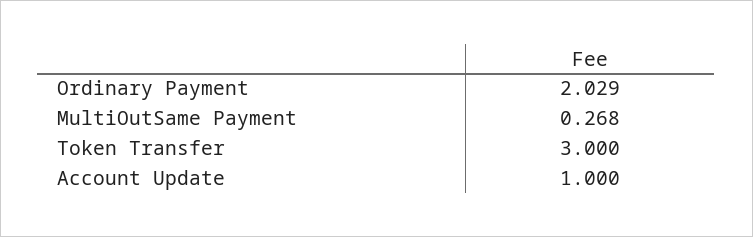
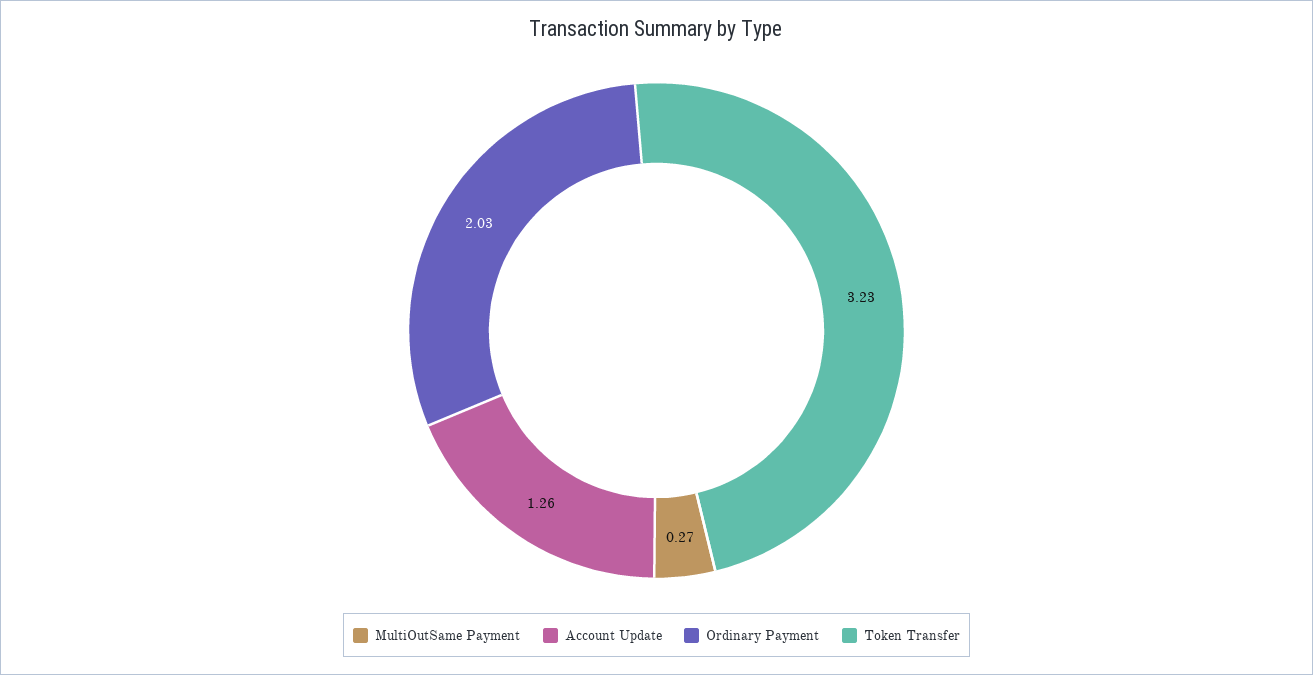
  {
    "Ordinary Payment": 2.029,
    "MultiOutSame Payment": 0.268,
-   "Token Transfer": 3,
+   "Token Transfer": 3.23,
-   "Account Update": 1
+   "Account Update": 1.26
  }

